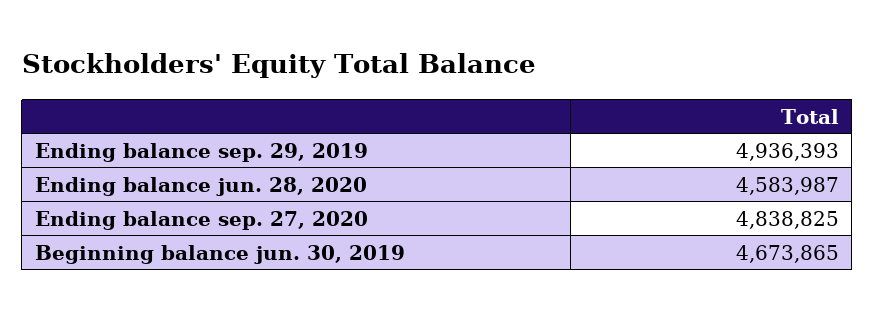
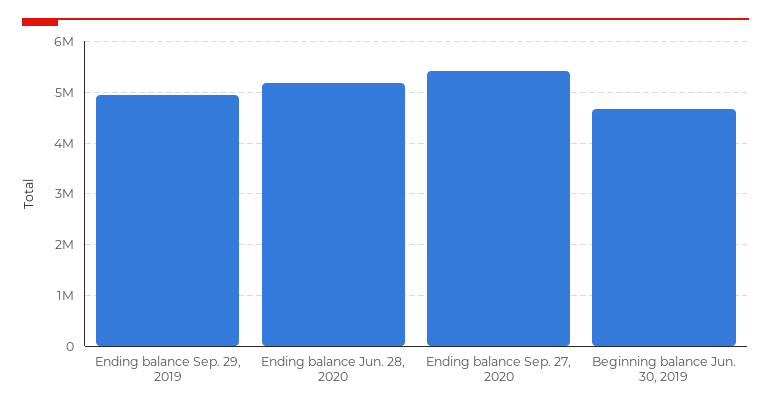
  {
    "Ending balance sep. 29, 2019": 4936393,
-   "Ending balance jun. 28, 2020": 4583987,
+   "Ending balance jun. 28, 2020": 5200000,
-   "Ending balance sep. 27, 2020": 4838825,
+   "Ending balance sep. 27, 2020": 5400000,
    "Beginning balance jun. 30, 2019": 4673865
  }

